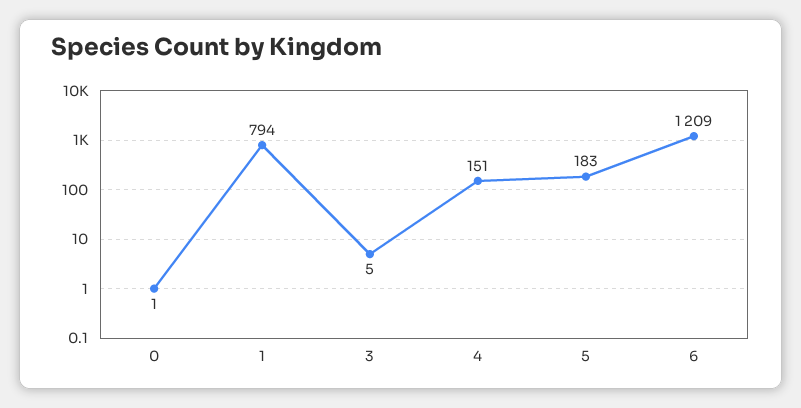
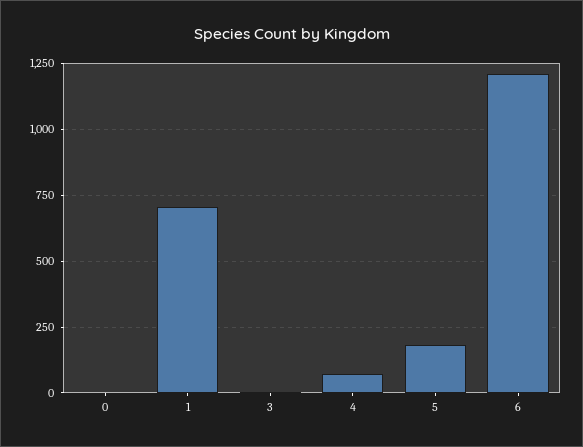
  {
    "0": 1,
-   "1": 794,
+   "1": 700,
    "3": 5,
-   "4": 151,
+   "4": 75,
    "5": 183,
    "6": 1209
  }

